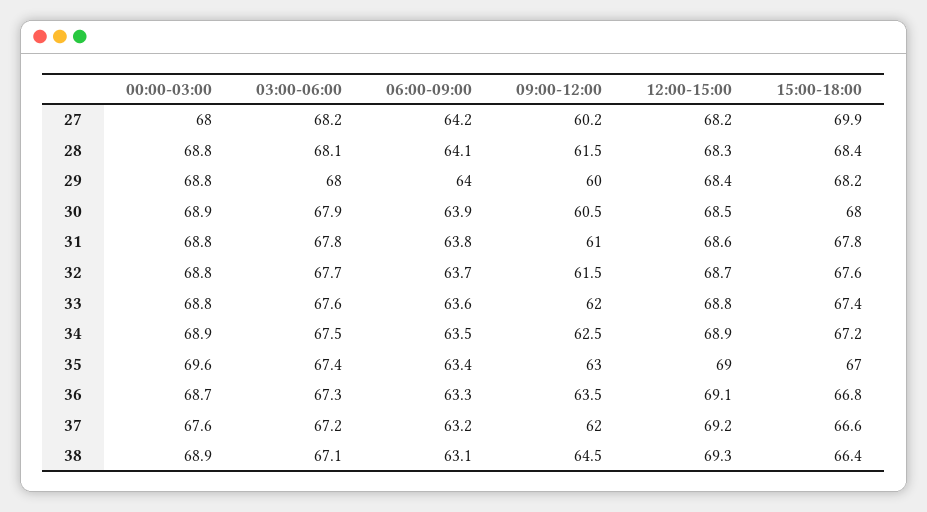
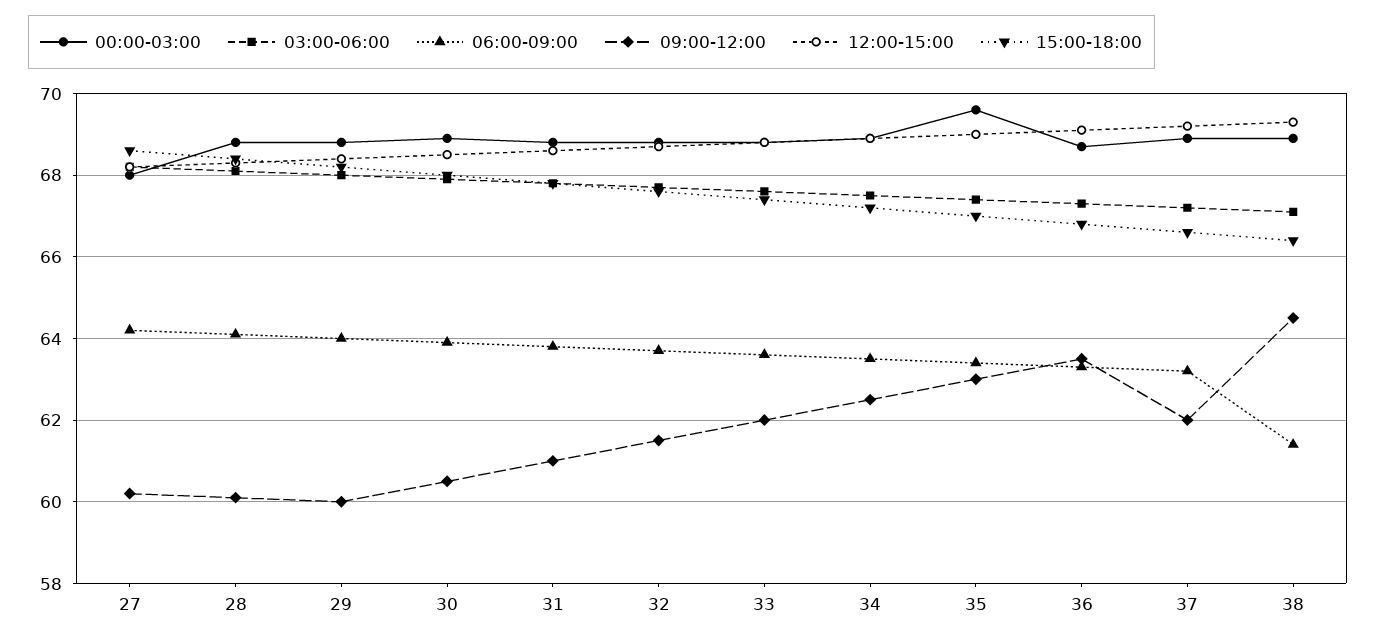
  {
    "00:00-03:00": {
      "27": 68,
      "28": 68.8,
      "29": 68.8,
      "30": 68.9,
      "31": 68.8,
      "32": 68.8,
      "33": 68.8,
      "34": 68.9,
      "35": 69.6,
      "36": 68.7,
-     "37": 67.6,
+     "37": 69,
      "38": 68.9
    },
    "03:00-06:00": {
      "27": 68.2,
      "28": 68.1,
      "29": 68,
      "30": 67.9,
      "31": 67.8,
      "32": 67.7,
      "33": 67.6,
      "34": 67.5,
      "35": 67.4,
      "36": 67.3,
      "37": 67.2,
      "38": 67.1
    },
    "06:00-09:00": {
      "27": 64.2,
      "28": 64.1,
      "29": 64,
      "30": 63.9,
      "31": 63.8,
      "32": 63.7,
      "33": 63.6,
      "34": 63.5,
      "35": 63.4,
      "36": 63.3,
      "37": 63.2,
-     "38": 63.1
+     "38": 61.5
    },
    "09:00-12:00": {
      "27": 60.2,
-     "28": 61.5,
+     "28": 60,
      "29": 60,
      "30": 60.5,
      "31": 61,
      "32": 61.5,
      "33": 62,
      "34": 62.5,
      "35": 63,
      "36": 63.5,
      "37": 62,
      "38": 64.5
    },
    "12:00-15:00": {
      "27": 68.2,
      "28": 68.3,
      "29": 68.4,
      "30": 68.5,
      "31": 68.6,
      "32": 68.7,
      "33": 68.8,
      "34": 68.9,
      "35": 69,
      "36": 69.1,
      "37": 69.2,
      "38": 69.3
    },
    "15:00-18:00": {
-     "27": 69.9,
+     "27": 68.5,
      "28": 68.4,
      "29": 68.2,
      "30": 68,
      "31": 67.8,
      "32": 67.6,
      "33": 67.4,
      "34": 67.2,
      "35": 67,
      "36": 66.8,
      "37": 66.6,
      "38": 66.4
    }
  }

